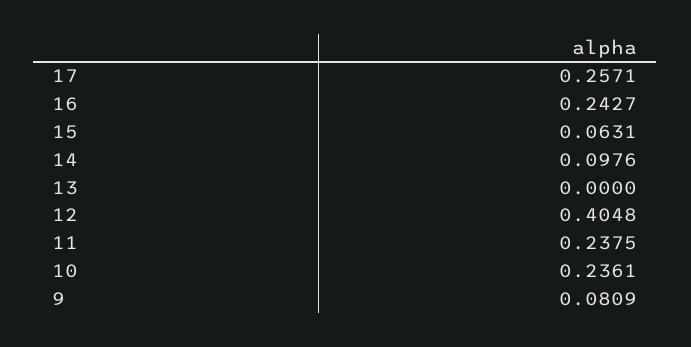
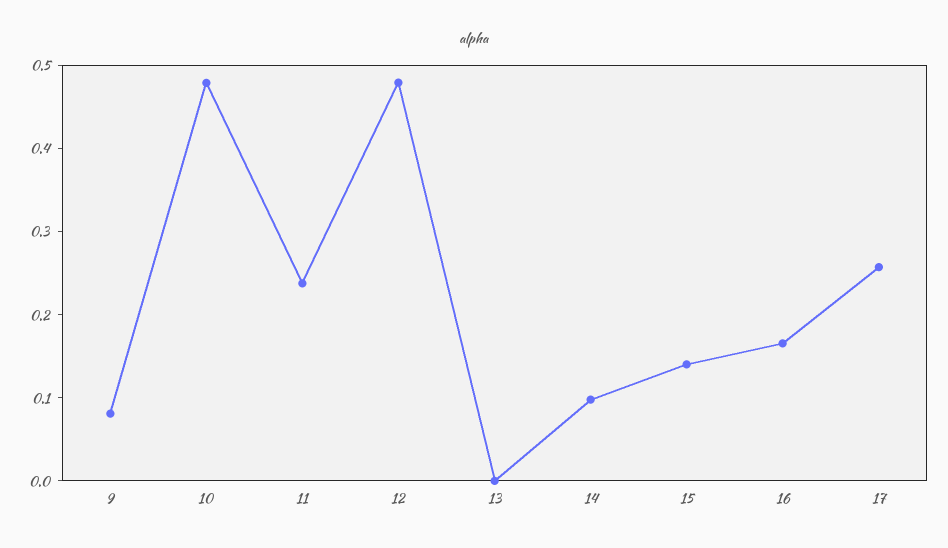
  {
    "17": 0.2571,
-   "16": 0.2427,
+   "16": 0.16,
-   "15": 0.0631,
+   "15": 0.14,
    "14": 0.0976,
    "13": 0,
-   "12": 0.4048,
+   "12": 0.48,
    "11": 0.2375,
-   "10": 0.2361,
+   "10": 0.48,
    "9": 0.0809
  }

